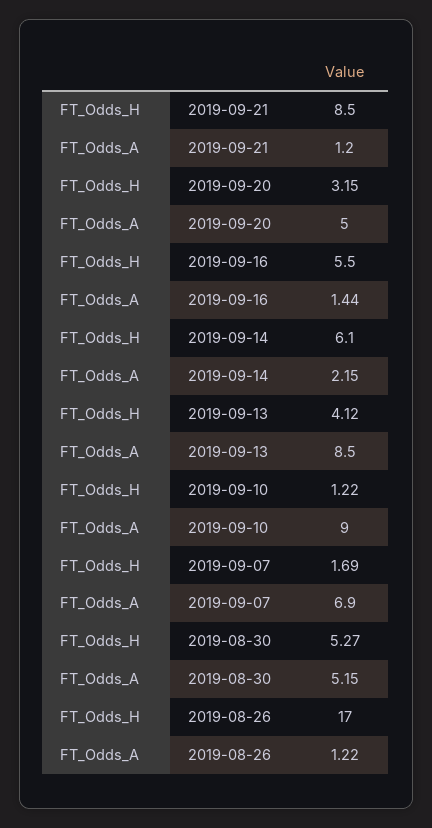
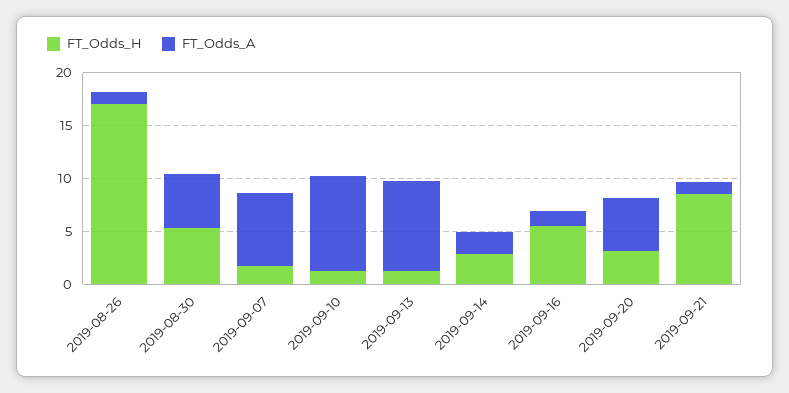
  {
    "FT_Odds_H": {
      "2019-09-21": 8.5,
      "2019-09-20": 3.15,
      "2019-09-16": 5.5,
-     "2019-09-14": 6.1,
+     "2019-09-14": 3,
-     "2019-09-13": 4.12,
+     "2019-09-13": 1,
      "2019-09-10": 1.22,
      "2019-09-07": 1.69,
      "2019-08-30": 5.27,
      "2019-08-26": 17
    },
    "FT_Odds_A": {
      "2019-09-21": 1.2,
      "2019-09-20": 5,
      "2019-09-16": 1.44,
      "2019-09-14": 2.15,
      "2019-09-13": 8.5,
      "2019-09-10": 9,
      "2019-09-07": 6.9,
      "2019-08-30": 5.15,
      "2019-08-26": 1.22
    }
  }

